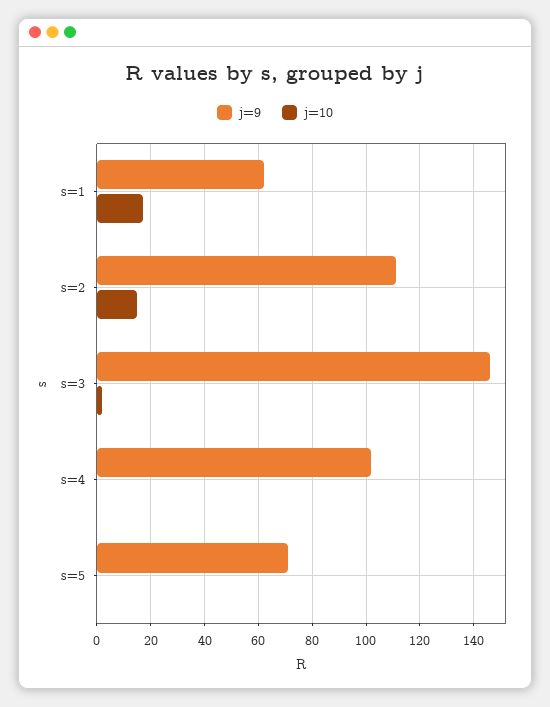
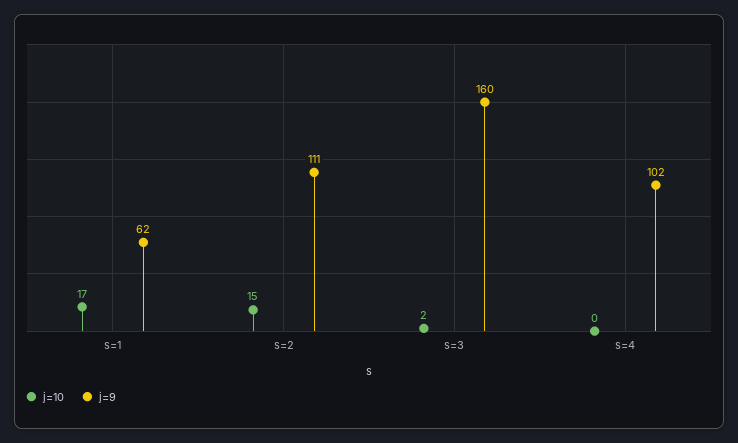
  {
    "j=9": {
      "s=1": 62,
      "s=2": 111,
-     "s=3": 145,
+     "s=3": 160,
-     "s=4": 102,
+     "s=4": 102
-     "s=5": 70
    },
    "j=10": {
      "s=1": 17,
      "s=2": 15,
      "s=3": 2,
-     "s=4": 0,
+     "s=4": 0
-     "s=5": 0
    }
  }

